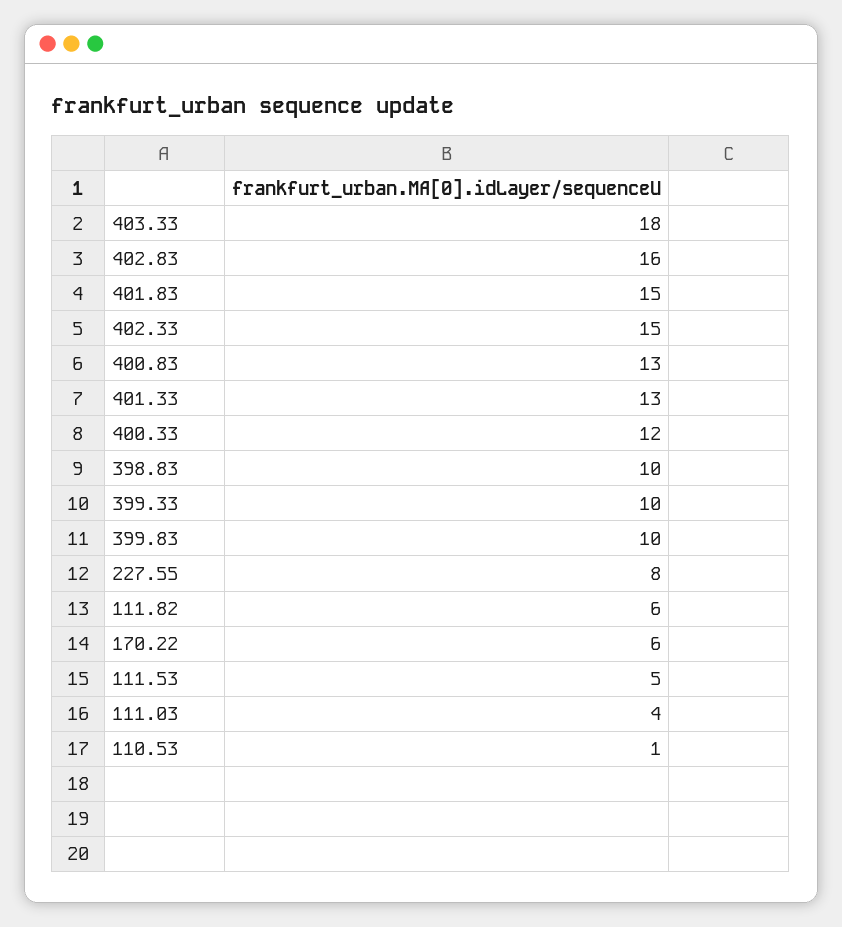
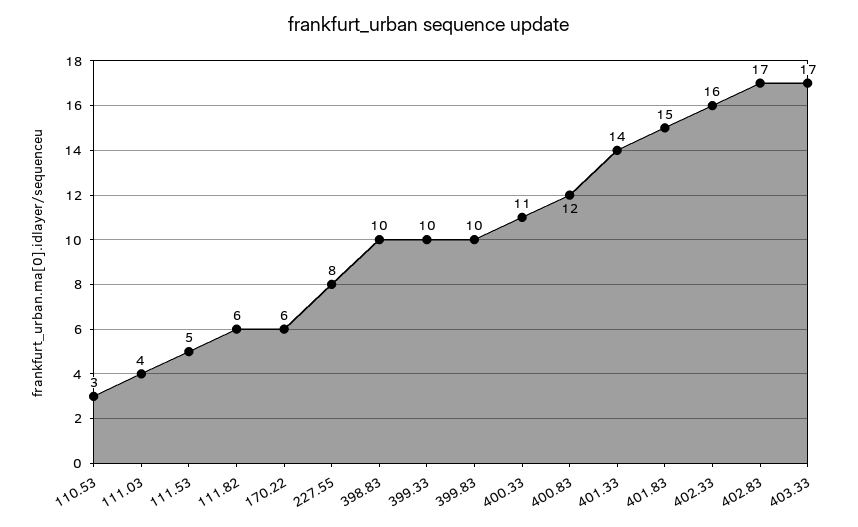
  {
-   "403.33": 18,
+   "403.33": 17,
-   "402.83": 16,
+   "402.83": 17,
    "401.83": 15,
-   "402.33": 15,
+   "402.33": 16,
-   "400.83": 13,
+   "400.83": 12,
-   "401.33": 13,
+   "401.33": 14,
-   "400.33": 12,
+   "400.33": 11,
    "398.83": 10,
    "399.33": 10,
    "399.83": 10,
    "227.55": 8,
    "111.82": 6,
    "170.22": 6,
    "111.53": 5,
    "111.03": 4,
-   "110.53": 1
+   "110.53": 3
  }

